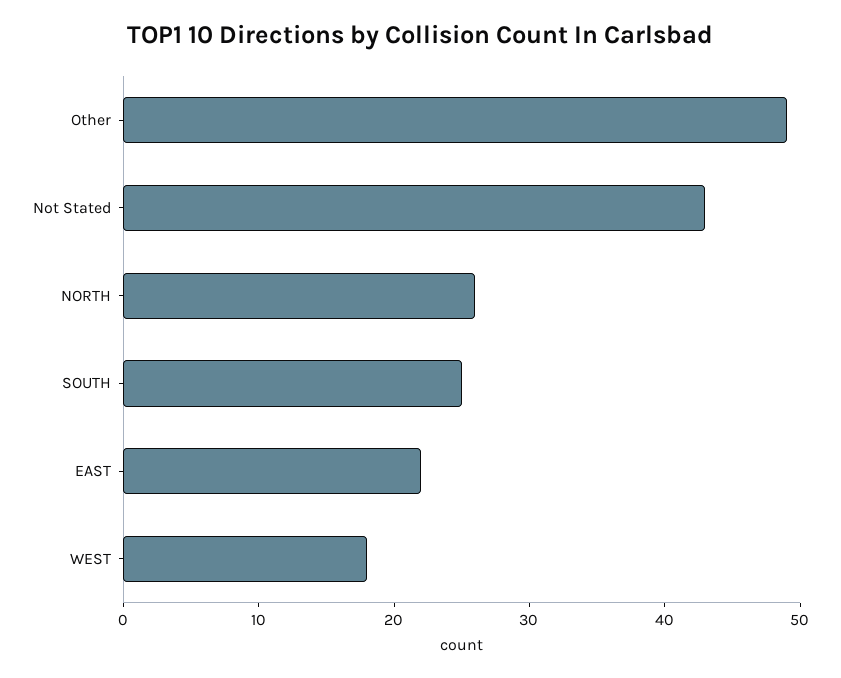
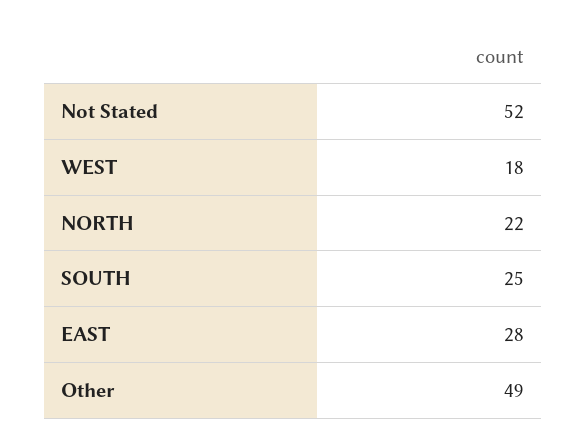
  {
    "Other": 49,
-   "Not Stated": 43,
+   "Not Stated": 52,
-   "NORTH": 26,
+   "NORTH": 22,
    "SOUTH": 25,
-   "EAST": 22,
+   "EAST": 28,
    "WEST": 18
  }

